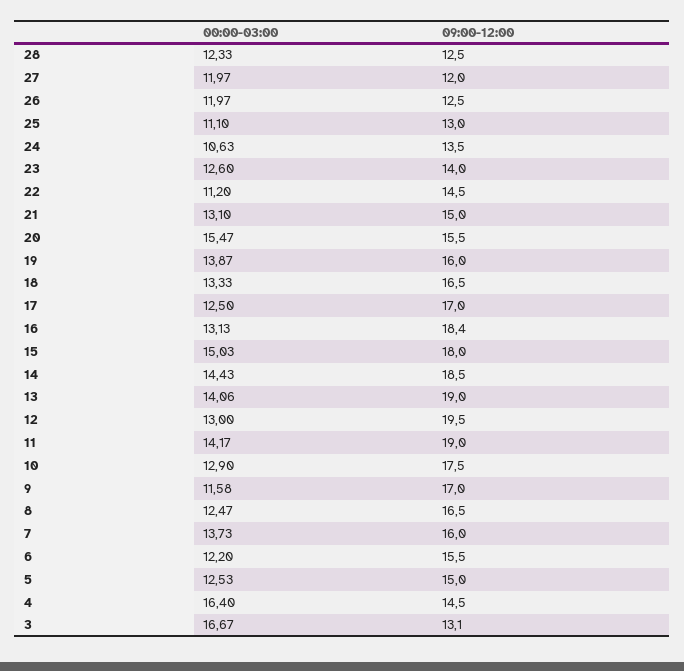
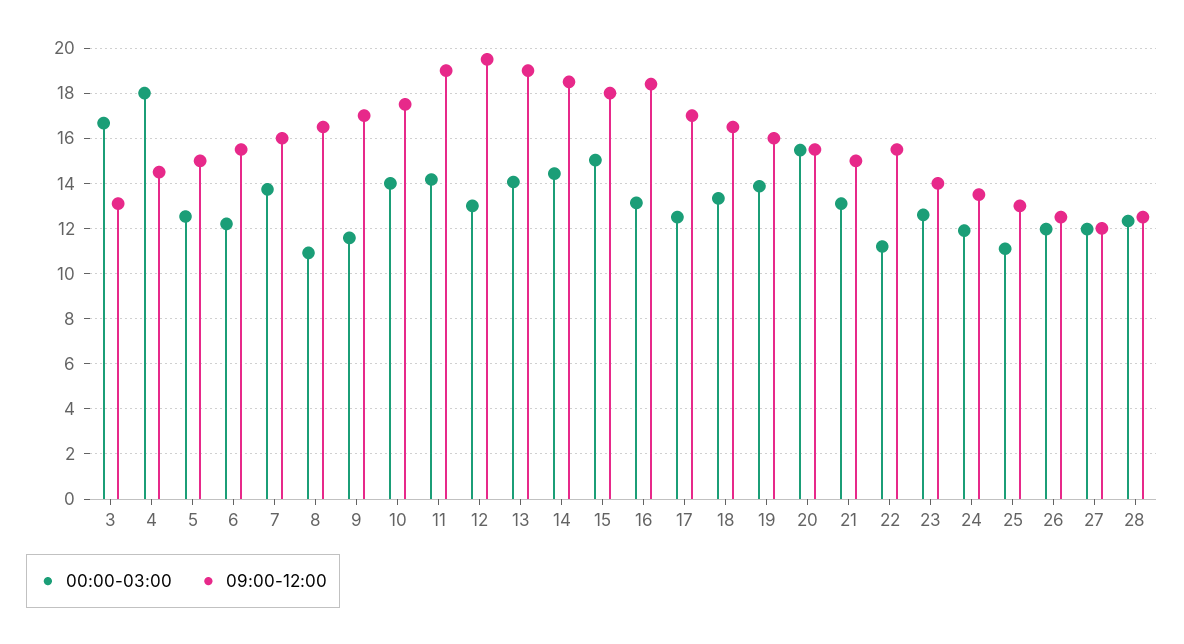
  {
    "00:00-03:00": {
      "28": 12.33,
      "27": 11.97,
      "26": 11.97,
      "25": 11.1,
-     "24": 10.63,
+     "24": 12,
      "23": 12.6,
      "22": 11.2,
      "21": 13.1,
      "20": 15.47,
      "19": 13.87,
      "18": 13.33,
      "17": 12.5,
      "16": 13.13,
      "15": 15.03,
      "14": 14.43,
      "13": 14.06,
      "12": 13,
      "11": 14.17,
-     "10": 12.9,
+     "10": 14,
      "9": 11.58,
-     "8": 12.47,
+     "8": 11,
      "7": 13.73,
      "6": 12.2,
      "5": 12.53,
-     "4": 16.4,
+     "4": 18,
      "3": 16.67
    },
    "09:00-12:00": {
      "28": 12.5,
      "27": 12,
      "26": 12.5,
      "25": 13,
      "24": 13.5,
      "23": 14,
-     "22": 14.5,
+     "22": 15.5,
      "21": 15,
      "20": 15.5,
      "19": 16,
      "18": 16.5,
      "17": 17,
      "16": 18.4,
      "15": 18,
      "14": 18.5,
      "13": 19,
      "12": 19.5,
      "11": 19,
      "10": 17.5,
      "9": 17,
      "8": 16.5,
      "7": 16,
      "6": 15.5,
      "5": 15,
      "4": 14.5,
      "3": 13.1
    }
  }

